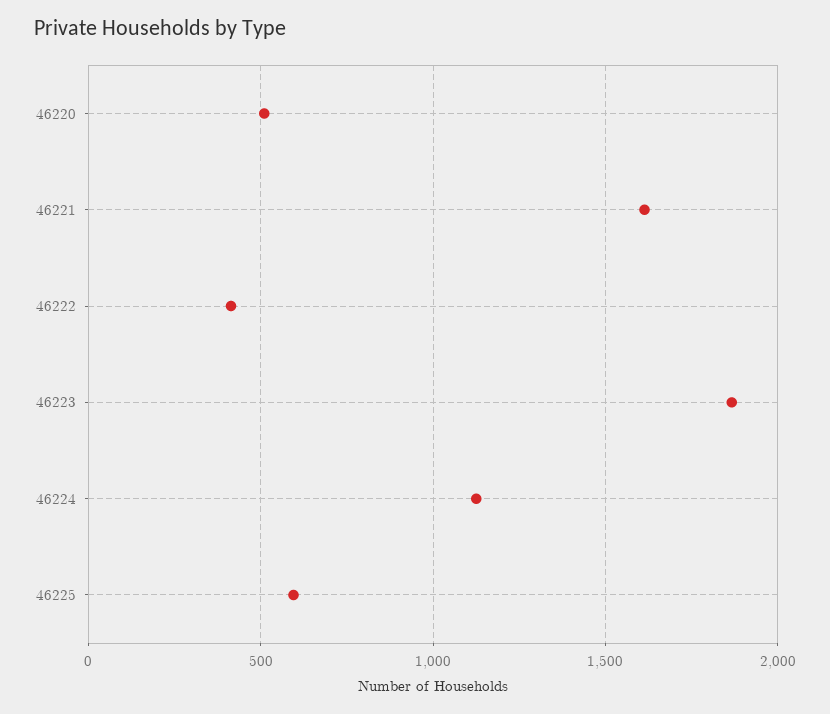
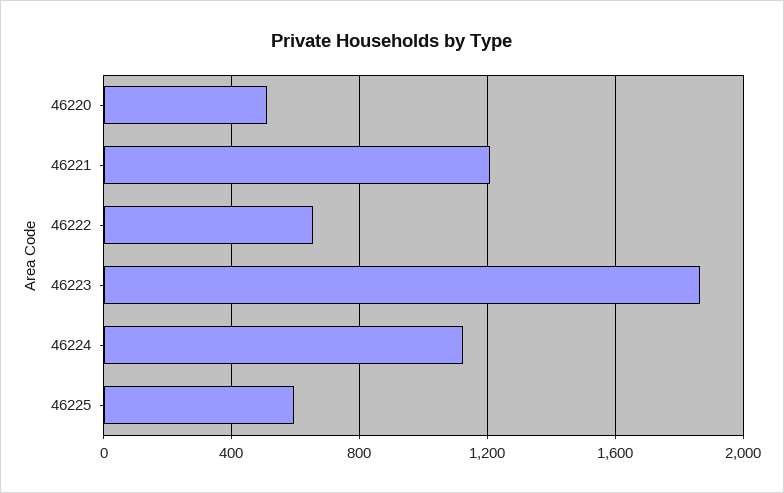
  {
    "46220": 500,
-   "46221": 1600,
+   "46221": 1200,
-   "46222": 400,
+   "46222": 650,
    "46223": 1850,
    "46224": 1150,
    "46225": 600
  }

